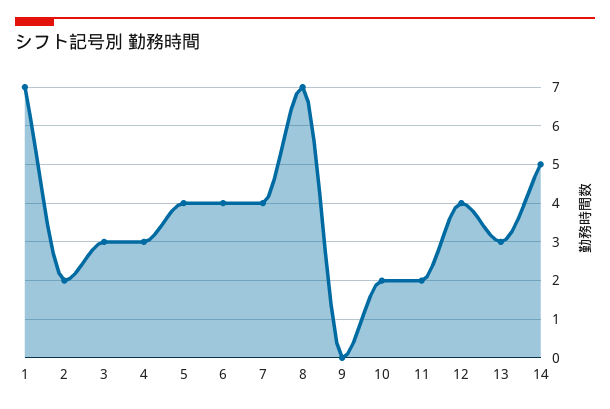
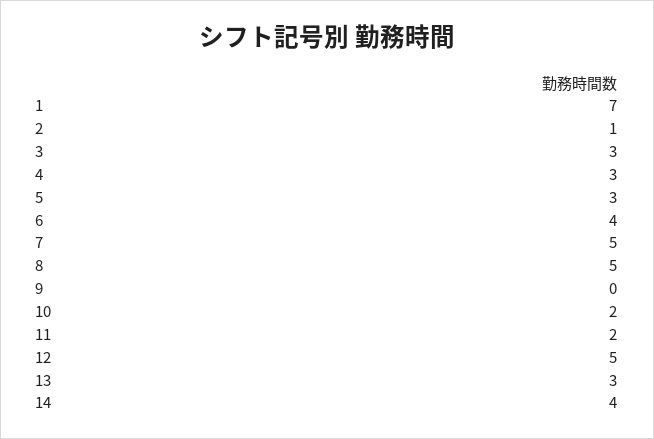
  {
    "1": 7,
-   "2": 2,
+   "2": 1,
    "3": 3,
    "4": 3,
-   "5": 4,
+   "5": 3,
    "6": 4,
-   "7": 4,
+   "7": 5,
-   "8": 7,
+   "8": 5,
    "9": 0,
    "10": 2,
    "11": 2,
-   "12": 4,
+   "12": 5,
    "13": 3,
-   "14": 5
+   "14": 4
  }

